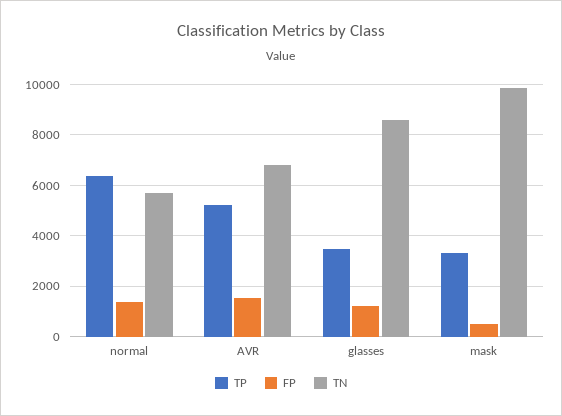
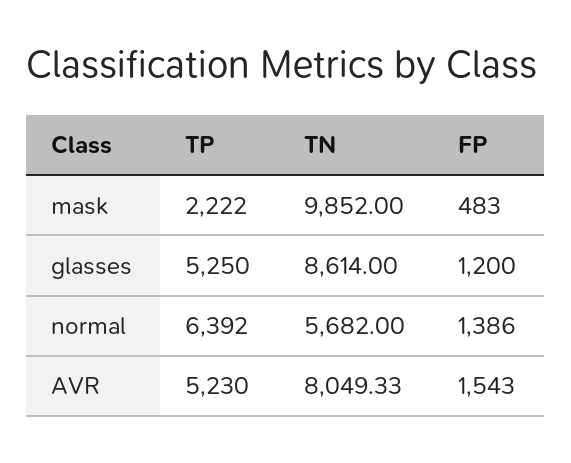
  {
    "TP": {
      "normal": 6392,
      "AVR": 5230,
-     "glasses": 3500,
+     "glasses": 5250,
-     "mask": 3250
+     "mask": 2222
    },
    "FP": {
      "normal": 1386,
      "AVR": 1543,
      "glasses": 1200,
      "mask": 483
    },
    "TN": {
      "normal": 5682,
-     "AVR": 6750,
+     "AVR": 8049.33,
      "glasses": 8614,
      "mask": 9852
    }
  }

